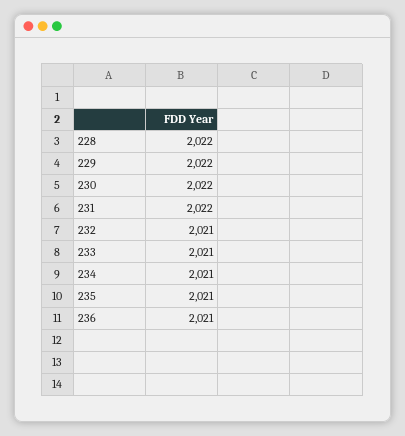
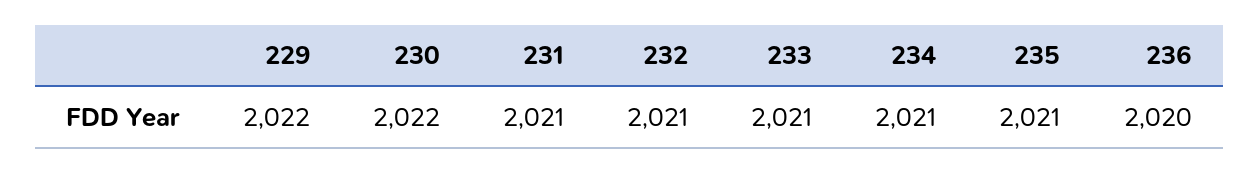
  {
-   "228": 2022,
    "229": 2022,
    "230": 2022,
-   "231": 2022,
+   "231": 2021,
    "232": 2021,
    "233": 2021,
    "234": 2021,
    "235": 2021,
-   "236": 2021
+   "236": 2020
  }

